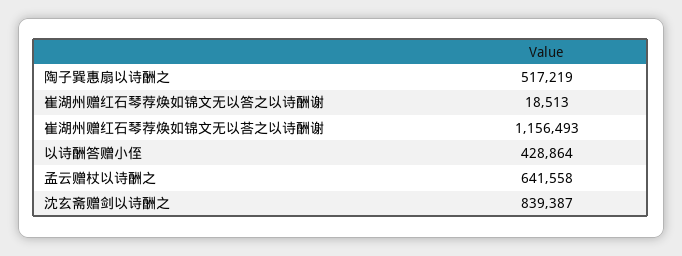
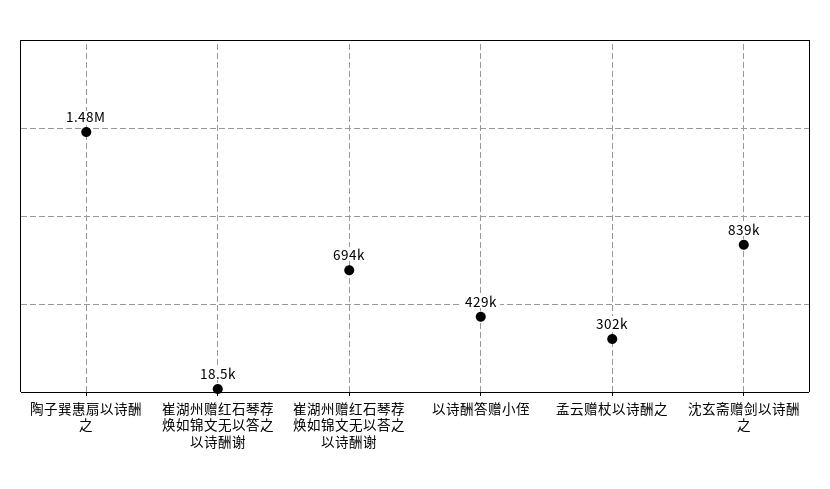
  {
-   "陶子巽惠扇以诗酬之": 517219,
+   "陶子巽惠扇以诗酬之": 1480000,
    "崔湖州赠红石琴荐焕如锦文无以答之以诗酬谢": 18513,
-   "崔湖州赠红石琴荐焕如锦文无以荅之以诗酬谢": 1156493,
+   "崔湖州赠红石琴荐焕如锦文无以荅之以诗酬谢": 694000,
    "以诗酬答赠小侄": 428864,
-   "孟云赠杖以诗酬之": 641558,
+   "孟云赠杖以诗酬之": 302000,
    "沈玄斋赠剑以诗酬之": 839387
  }

